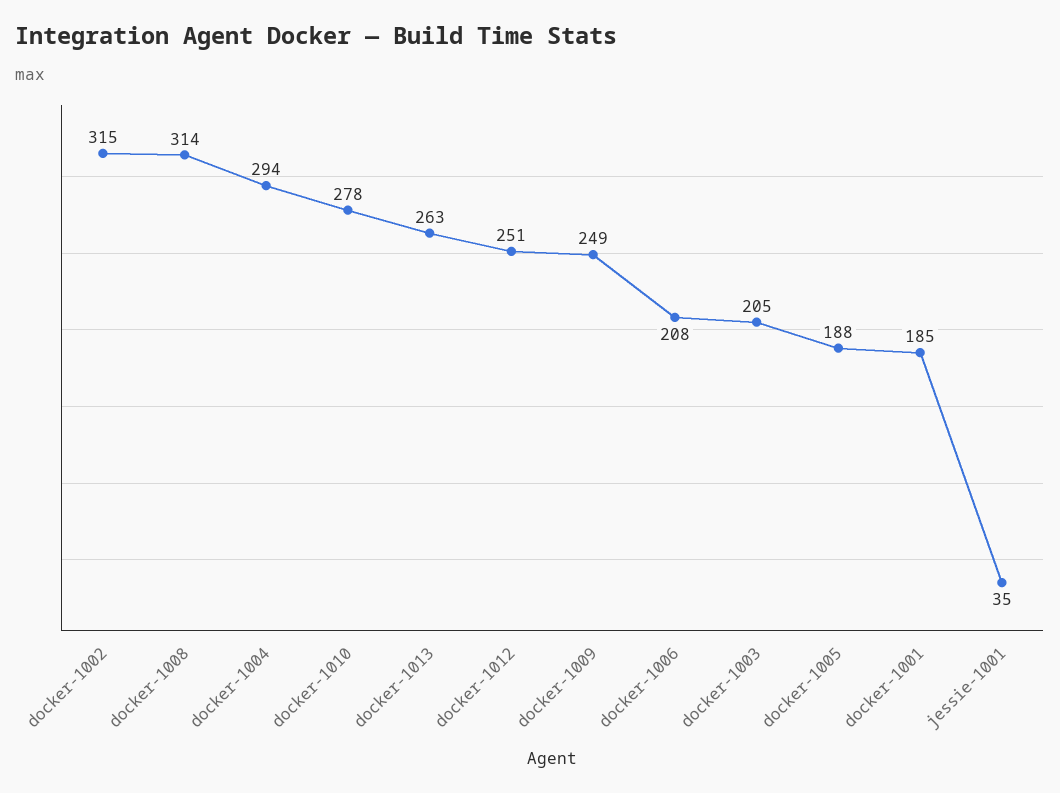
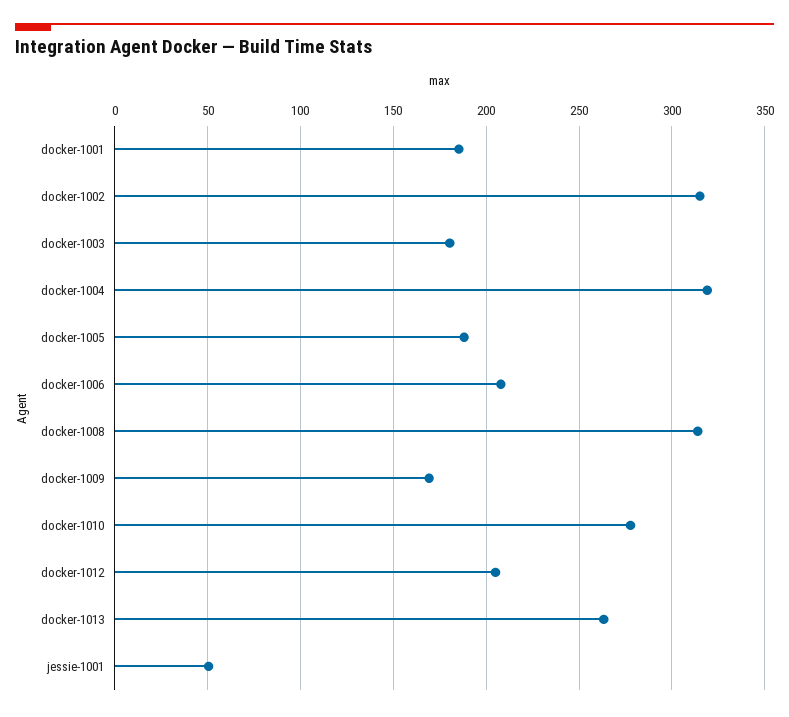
  {
    "docker-1002": 315,
    "docker-1008": 314,
-   "docker-1004": 294,
+   "docker-1004": 320,
    "docker-1010": 278,
    "docker-1013": 263,
-   "docker-1012": 251,
+   "docker-1012": 205,
-   "docker-1009": 249,
+   "docker-1009": 170,
    "docker-1006": 208,
-   "docker-1003": 205,
+   "docker-1003": 180,
    "docker-1005": 188,
    "docker-1001": 185,
-   "jessie-1001": 35
+   "jessie-1001": 50
  }

